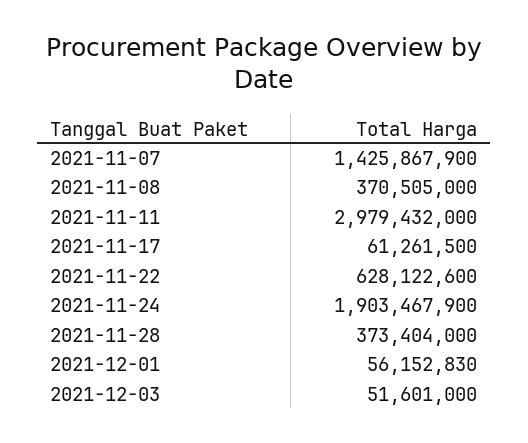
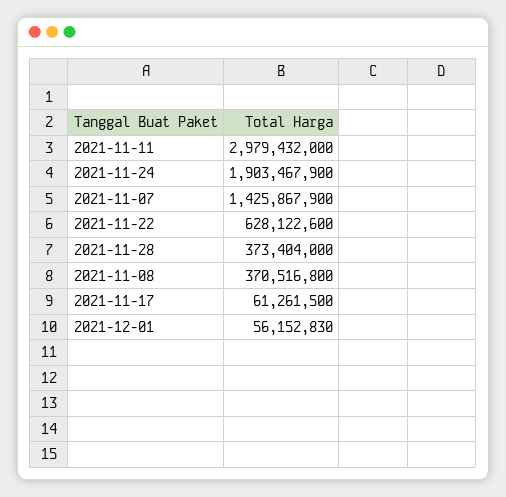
  {
    "2021-11-07": 1425867900,
-   "2021-11-08": 370505000,
+   "2021-11-08": 370516800,
    "2021-11-11": 2979432000,
    "2021-11-17": 61261500,
    "2021-11-22": 628122600,
    "2021-11-24": 1903467900,
    "2021-11-28": 373404000,
-   "2021-12-01": 56152830,
+   "2021-12-01": 56152830
-   "2021-12-03": 51601000
  }

